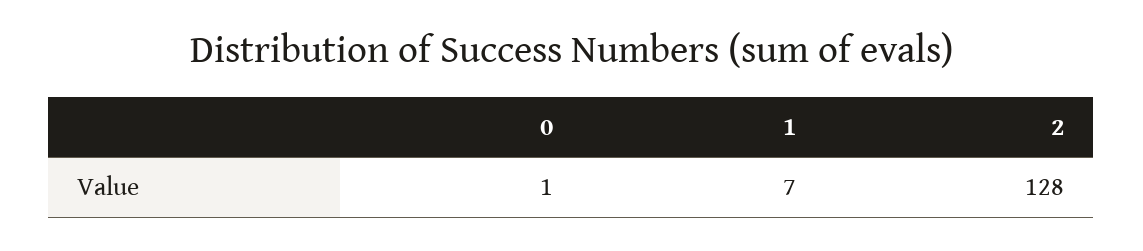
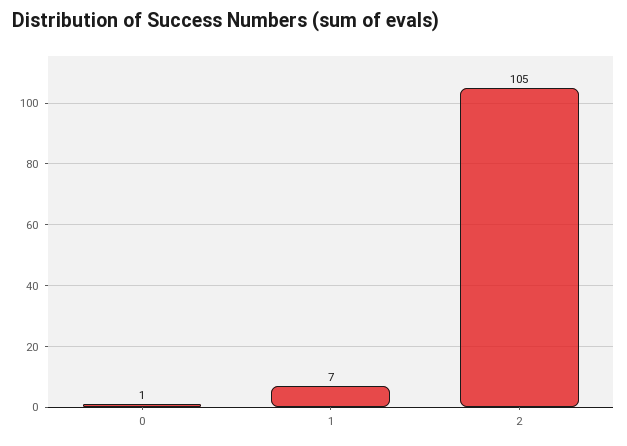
  {
    "0": 1,
    "1": 7,
-   "2": 128
+   "2": 105
  }

